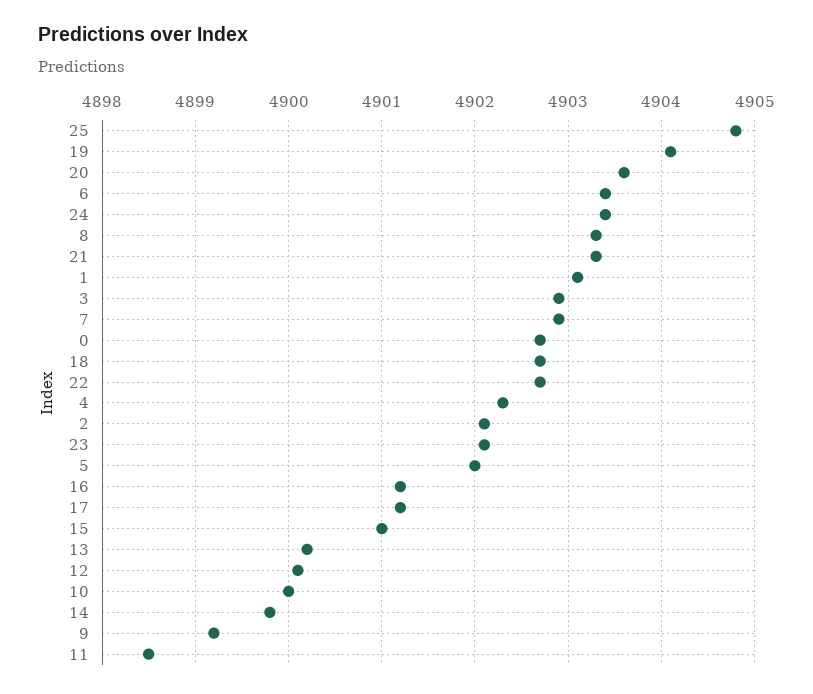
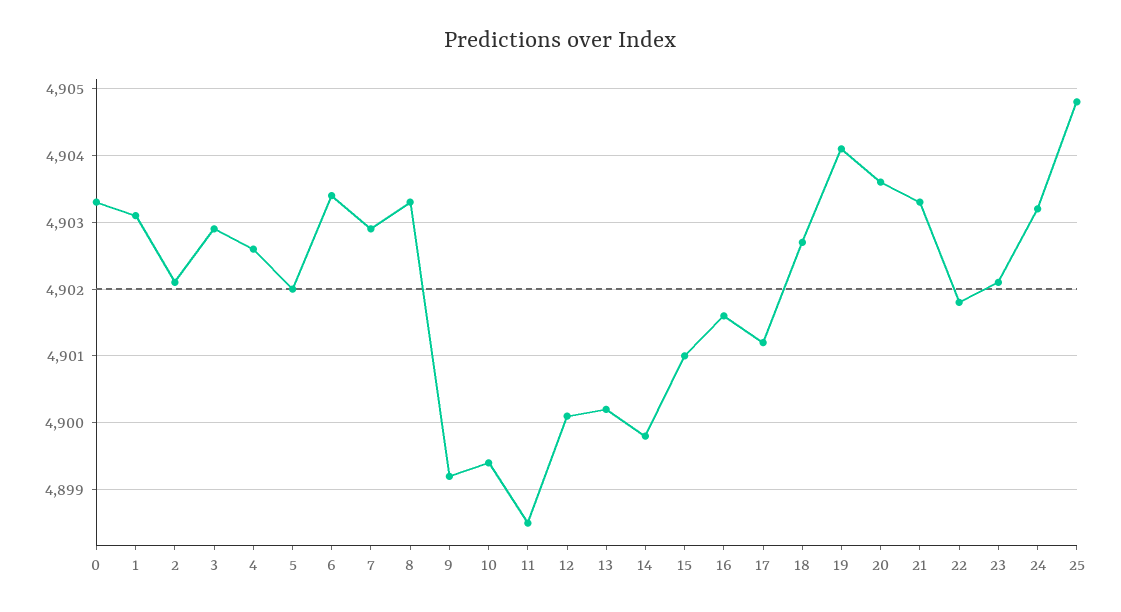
  {
    "25": 4904.8,
    "19": 4904.1,
    "20": 4903.6,
    "6": 4903.4,
-   "24": 4903.4,
+   "24": 4903.2,
    "8": 4903.3,
    "21": 4903.3,
    "1": 4903.1,
    "3": 4902.9,
    "7": 4902.9,
-   "0": 4902.7,
+   "0": 4903.3,
    "18": 4902.7,
-   "22": 4902.7,
+   "22": 4901.8,
-   "4": 4902.3,
+   "4": 4902.6,
    "2": 4902.1,
    "23": 4902.1,
    "5": 4902,
-   "16": 4901.2,
+   "16": 4901.6,
    "17": 4901.2,
    "15": 4901,
    "13": 4900.2,
    "12": 4900.1,
-   "10": 4900,
+   "10": 4899.4,
    "14": 4899.8,
    "9": 4899.2,
    "11": 4898.5
  }

